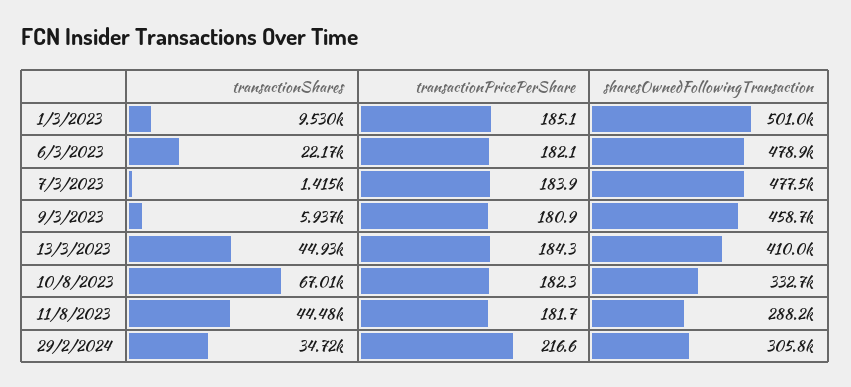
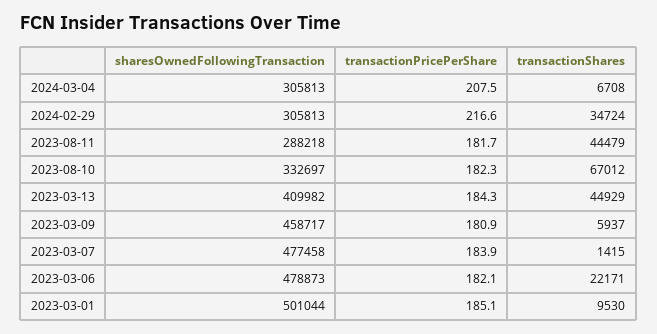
  {
    "transactionShares": {
      "1/3/2023": 9530,
      "6/3/2023": 22171,
      "7/3/2023": 1415,
      "9/3/2023": 5937,
      "13/3/2023": 44929,
      "10/8/2023": 67012,
      "11/8/2023": 44479,
-     "29/2/2024": 34724
+     "29/2/2024": 34724,
+     "2024-03-04": 6708
    },
    "transactionPricePerShare": {
      "1/3/2023": 185.1,
      "6/3/2023": 182.1,
      "7/3/2023": 183.9,
      "9/3/2023": 180.9,
      "13/3/2023": 184.3,
      "10/8/2023": 182.3,
      "11/8/2023": 181.7,
-     "29/2/2024": 216.6
+     "29/2/2024": 216.6,
+     "2024-03-04": 207.5
    },
    "sharesOwnedFollowingTransaction": {
      "1/3/2023": 501044,
      "6/3/2023": 478873,
      "7/3/2023": 477458,
      "9/3/2023": 458717,
      "13/3/2023": 409982,
      "10/8/2023": 332697,
      "11/8/2023": 288218,
-     "29/2/2024": 305813
+     "29/2/2024": 305813,
+     "2024-03-04": 305813
    }
  }

